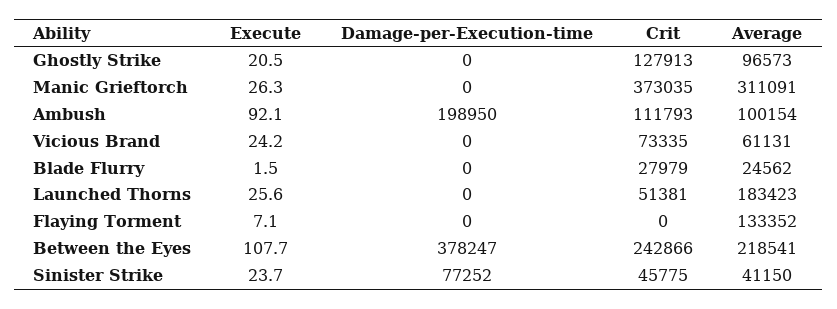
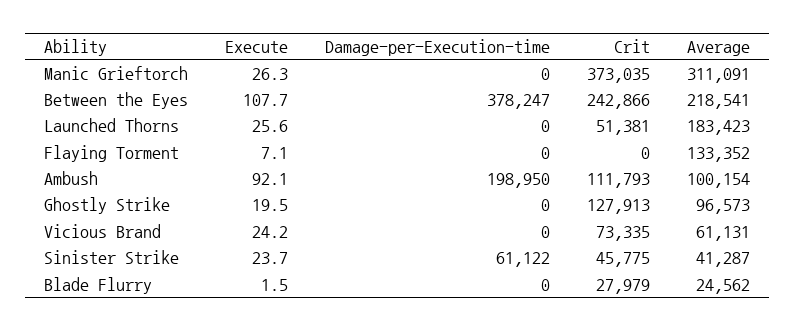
  {
    "Execute": {
-     "Ghostly Strike": 20.5,
+     "Ghostly Strike": 19.5,
      "Manic Grieftorch": 26.3,
      "Ambush": 92.1,
      "Vicious Brand": 24.2,
      "Blade Flurry": 1.5,
      "Launched Thorns": 25.6,
      "Flaying Torment": 7.1,
      "Between the Eyes": 107.7,
      "Sinister Strike": 23.7
    },
    "Damage-per-Execution-time": {
      "Ghostly Strike": 0,
      "Manic Grieftorch": 0,
      "Ambush": 198950,
      "Vicious Brand": 0,
      "Blade Flurry": 0,
      "Launched Thorns": 0,
      "Flaying Torment": 0,
      "Between the Eyes": 378247,
-     "Sinister Strike": 77252
+     "Sinister Strike": 61122
    },
    "Crit": {
      "Ghostly Strike": 127913,
      "Manic Grieftorch": 373035,
      "Ambush": 111793,
      "Vicious Brand": 73335,
      "Blade Flurry": 27979,
      "Launched Thorns": 51381,
      "Flaying Torment": 0,
      "Between the Eyes": 242866,
      "Sinister Strike": 45775
    },
    "Average": {
      "Ghostly Strike": 96573,
      "Manic Grieftorch": 311091,
      "Ambush": 100154,
      "Vicious Brand": 61131,
      "Blade Flurry": 24562,
      "Launched Thorns": 183423,
      "Flaying Torment": 133352,
      "Between the Eyes": 218541,
-     "Sinister Strike": 41150
+     "Sinister Strike": 41287
    }
  }

